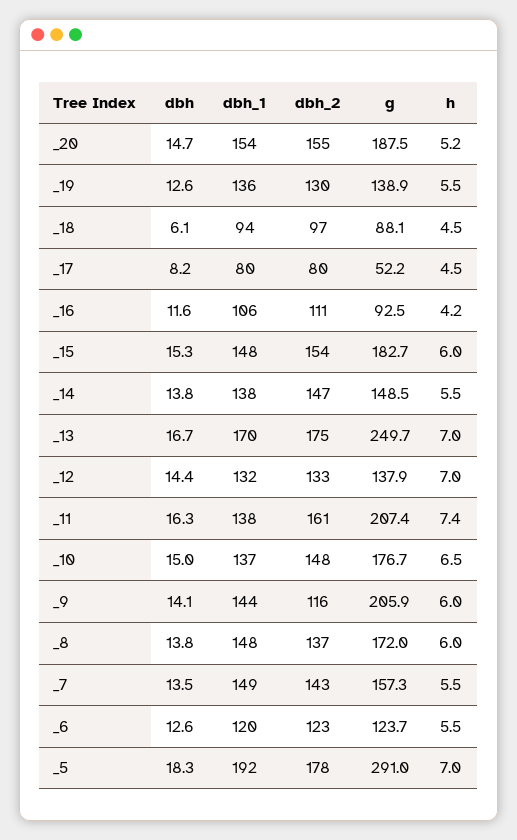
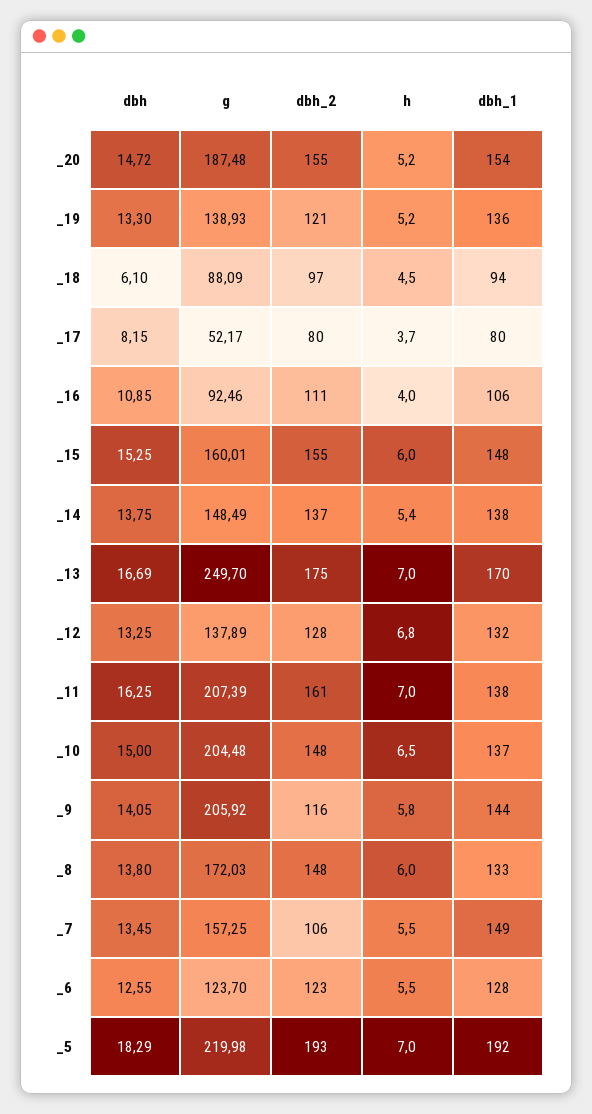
  {
    "dbh": {
      "_20": 14.72,
-     "_19": 12.6,
+     "_19": 13.3,
      "_18": 6.1,
      "_17": 8.15,
-     "_16": 11.6,
+     "_16": 10.85,
      "_15": 15.25,
      "_14": 13.75,
      "_13": 16.69,
-     "_12": 14.4,
+     "_12": 13.25,
      "_11": 16.25,
      "_10": 15,
      "_9": 14.05,
      "_8": 13.8,
      "_7": 13.45,
      "_6": 12.55,
      "_5": 18.29
    },
    "dbh_1": {
      "_20": 154,
      "_19": 136,
      "_18": 94,
      "_17": 80,
      "_16": 106,
      "_15": 148,
      "_14": 138,
      "_13": 170,
      "_12": 132,
      "_11": 138,
      "_10": 137,
      "_9": 144,
-     "_8": 148,
+     "_8": 133,
      "_7": 149,
-     "_6": 120,
+     "_6": 128,
      "_5": 192
    },
    "dbh_2": {
      "_20": 155,
-     "_19": 130,
+     "_19": 121,
      "_18": 97,
      "_17": 80,
      "_16": 111,
-     "_15": 154,
+     "_15": 155,
-     "_14": 147,
+     "_14": 137,
      "_13": 175,
-     "_12": 133,
+     "_12": 128,
      "_11": 161,
      "_10": 148,
      "_9": 116,
-     "_8": 137,
+     "_8": 148,
-     "_7": 143,
+     "_7": 106,
      "_6": 123,
-     "_5": 178
+     "_5": 193
    },
    "g": {
      "_20": 187.48,
      "_19": 138.93,
      "_18": 88.09,
      "_17": 52.17,
      "_16": 92.46,
-     "_15": 182.7,
+     "_15": 160.01,
      "_14": 148.49,
      "_13": 249.7,
      "_12": 137.89,
      "_11": 207.39,
-     "_10": 176.7,
+     "_10": 204.48,
      "_9": 205.92,
      "_8": 172.03,
      "_7": 157.25,
      "_6": 123.7,
-     "_5": 291
+     "_5": 219.98
    },
    "h": {
      "_20": 5.2,
-     "_19": 5.5,
+     "_19": 5.2,
      "_18": 4.5,
-     "_17": 4.5,
+     "_17": 3.7,
-     "_16": 4.2,
+     "_16": 4,
      "_15": 6,
-     "_14": 5.5,
+     "_14": 5.4,
      "_13": 7,
-     "_12": 7,
+     "_12": 6.8,
-     "_11": 7.4,
+     "_11": 7,
      "_10": 6.5,
-     "_9": 6,
+     "_9": 5.8,
      "_8": 6,
      "_7": 5.5,
      "_6": 5.5,
      "_5": 7
    }
  }

